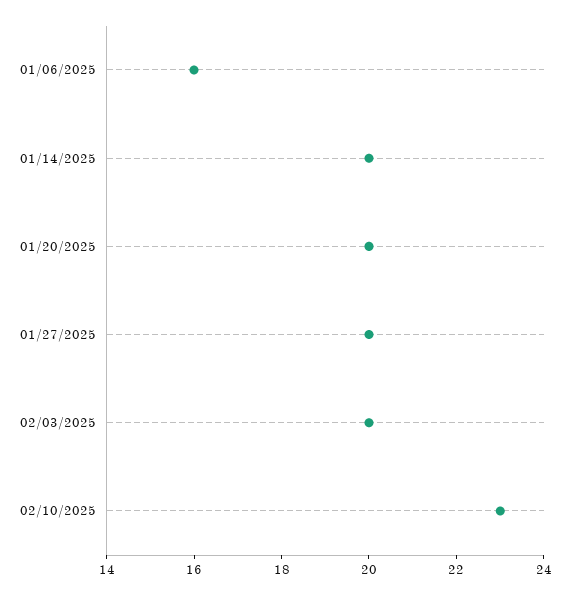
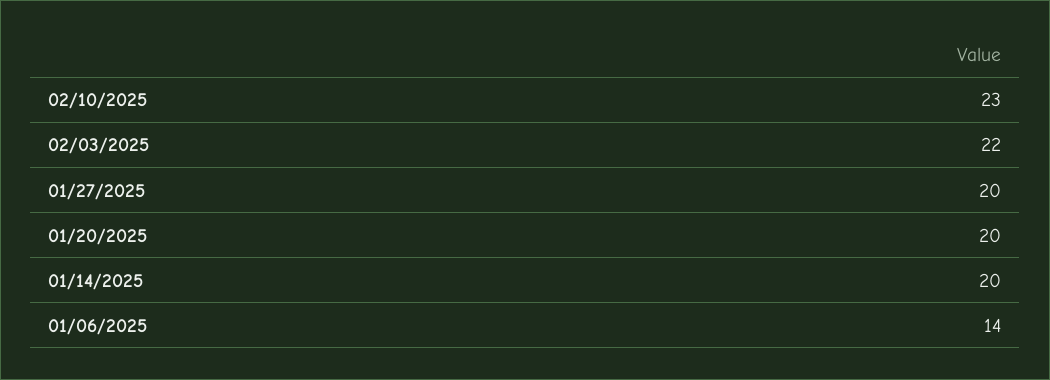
  {
-   "01/06/2025": 16,
+   "01/06/2025": 14,
    "01/14/2025": 20,
    "01/20/2025": 20,
    "01/27/2025": 20,
-   "02/03/2025": 20,
+   "02/03/2025": 22,
    "02/10/2025": 23
  }

